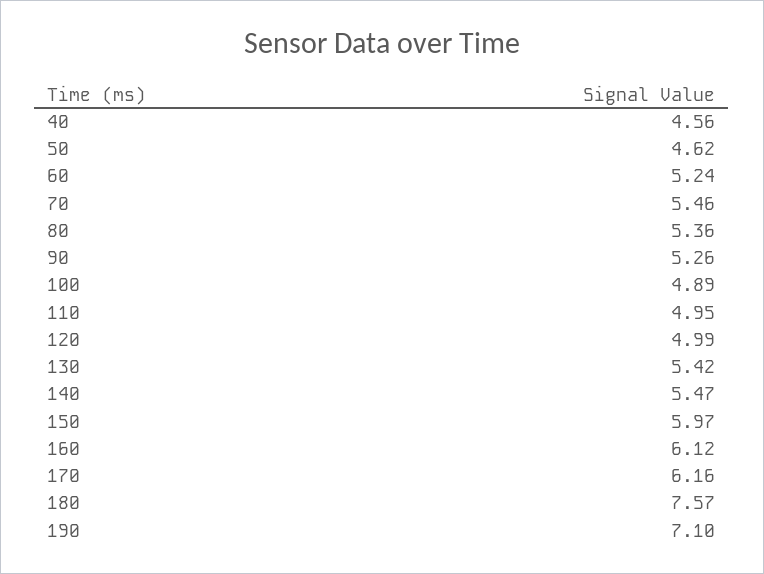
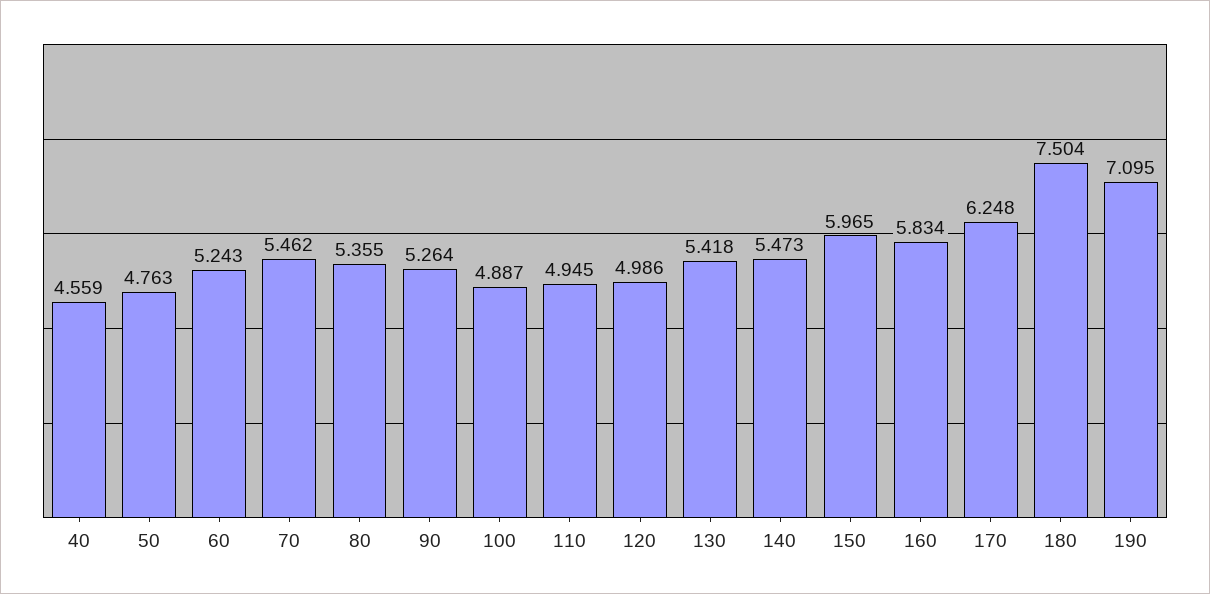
  {
    "40": 4.559,
-   "50": 4.62,
+   "50": 4.763,
    "60": 5.243,
    "70": 5.462,
    "80": 5.355,
    "90": 5.264,
    "100": 4.887,
    "110": 4.945,
    "120": 4.986,
    "130": 5.418,
    "140": 5.473,
    "150": 5.965,
-   "160": 6.12,
+   "160": 5.834,
-   "170": 6.16,
+   "170": 6.248,
-   "180": 7.57,
+   "180": 7.504,
    "190": 7.095
  }

